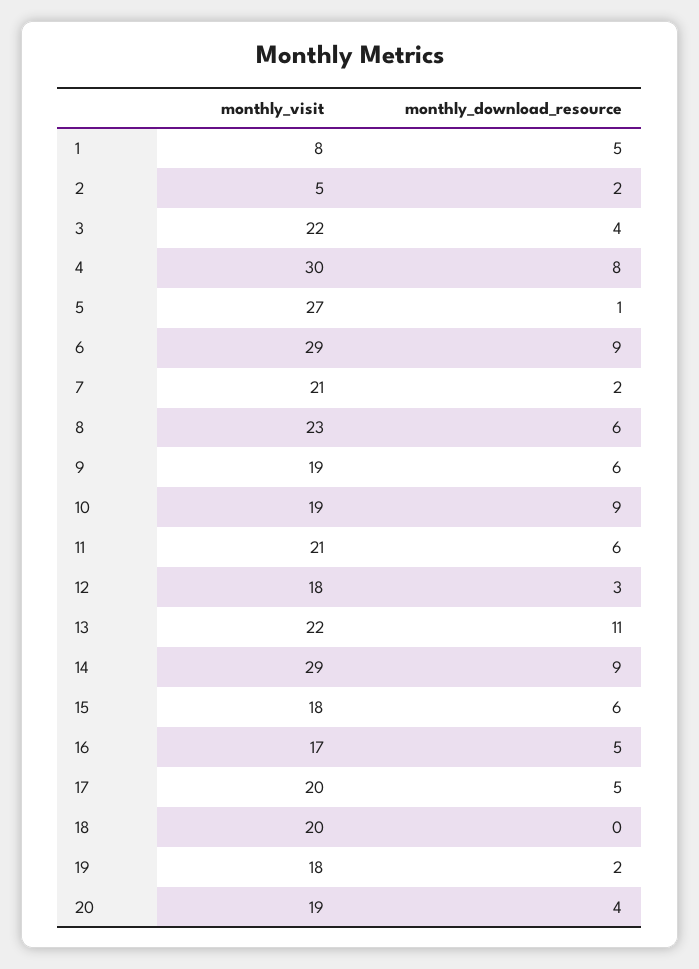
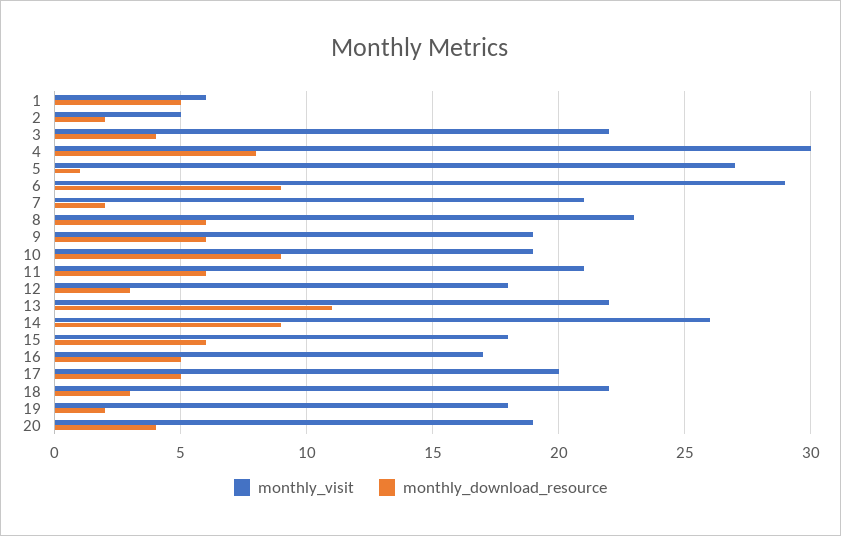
  {
    "monthly_visit": {
-     "1": 8,
+     "1": 6,
      "2": 5,
      "3": 22,
      "4": 30,
      "5": 27,
      "6": 29,
      "7": 21,
      "8": 23,
      "9": 19,
      "10": 19,
      "11": 21,
      "12": 18,
      "13": 22,
-     "14": 29,
+     "14": 26,
      "15": 18,
      "16": 17,
      "17": 20,
-     "18": 20,
+     "18": 22,
      "19": 18,
      "20": 19
    },
    "monthly_download_resource": {
      "1": 5,
      "2": 2,
      "3": 4,
      "4": 8,
      "5": 1,
      "6": 9,
      "7": 2,
      "8": 6,
      "9": 6,
      "10": 9,
      "11": 6,
      "12": 3,
      "13": 11,
      "14": 9,
      "15": 6,
      "16": 5,
      "17": 5,
-     "18": 0,
+     "18": 3,
      "19": 2,
      "20": 4
    }
  }

